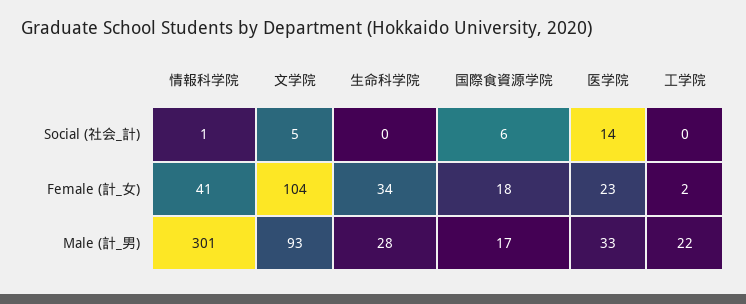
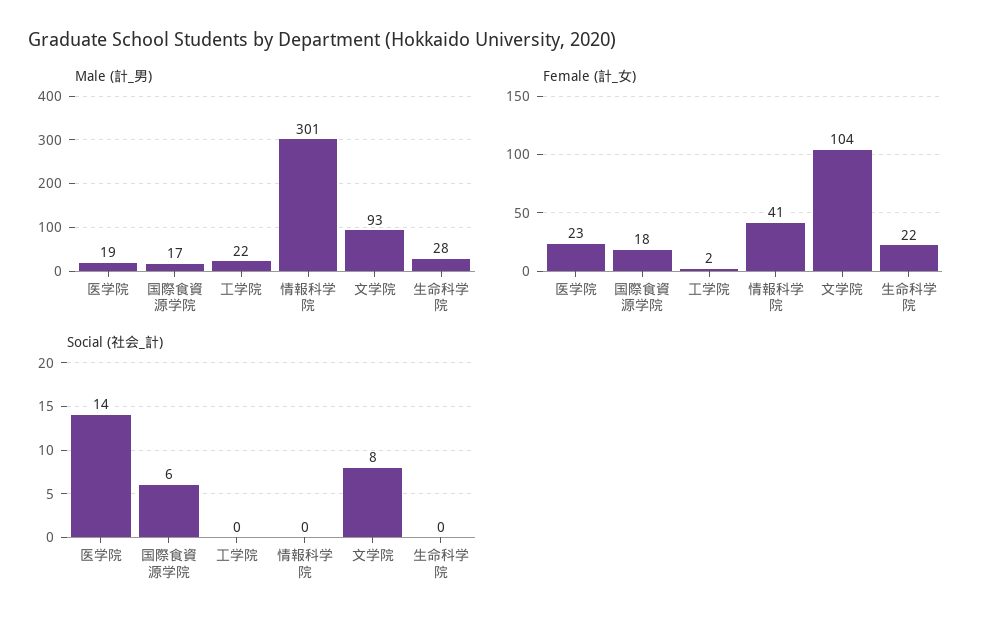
  {
    "Social (社会_計)": {
-     "情報科学院": 1,
+     "情報科学院": 0,
-     "文学院": 5,
+     "文学院": 8,
      "生命科学院": 0,
      "国際食資源学院": 6,
      "医学院": 14,
      "工学院": 0
    },
    "Female (計_女)": {
      "情報科学院": 41,
      "文学院": 104,
-     "生命科学院": 34,
+     "生命科学院": 22,
      "国際食資源学院": 18,
      "医学院": 23,
      "工学院": 2
    },
    "Male (計_男)": {
      "情報科学院": 301,
      "文学院": 93,
      "生命科学院": 28,
      "国際食資源学院": 17,
-     "医学院": 33,
+     "医学院": 19,
      "工学院": 22
    }
  }

